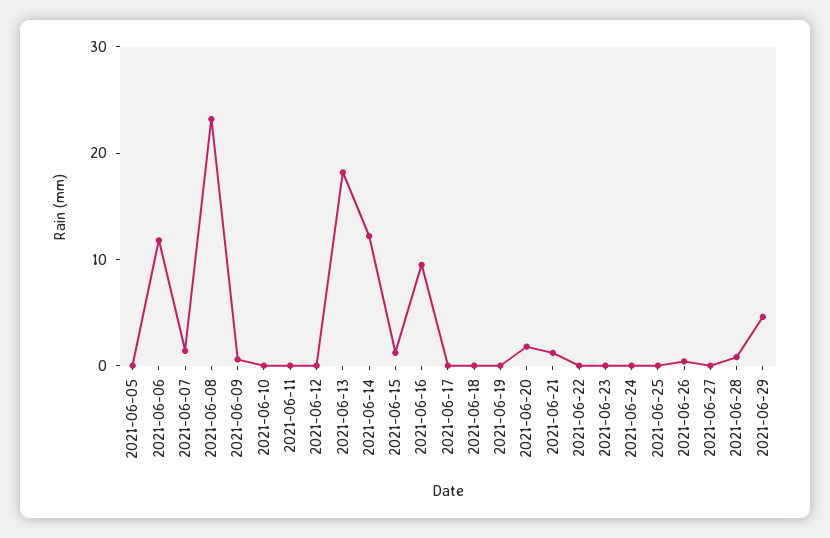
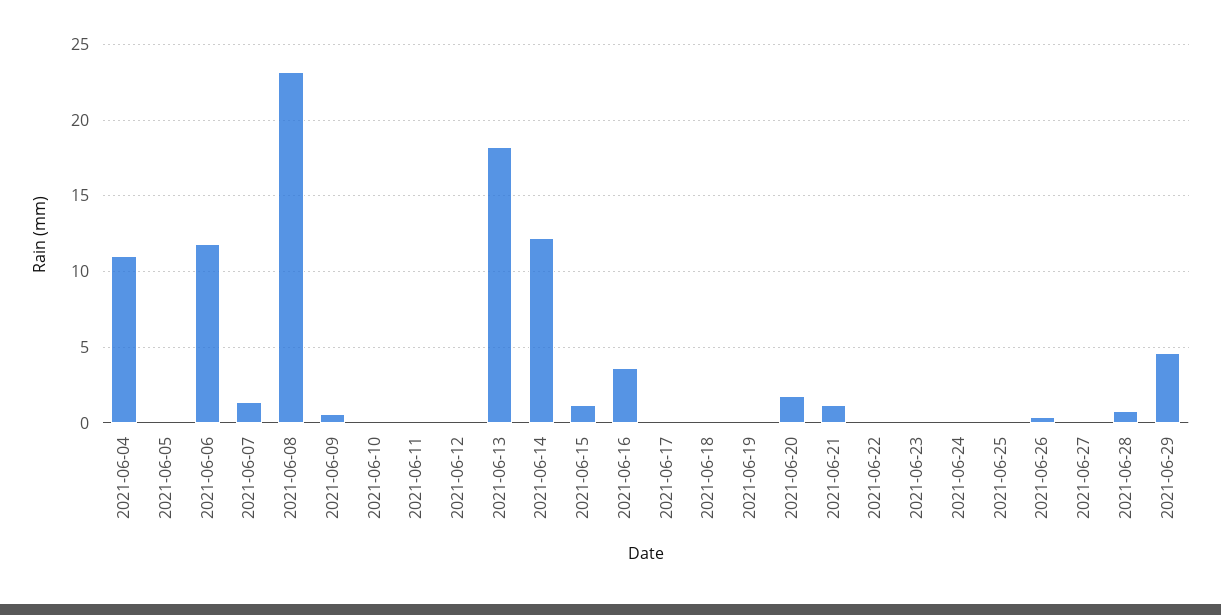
  {
    "2021-06-05": 0,
    "2021-06-06": 12,
    "2021-06-07": 1.5,
    "2021-06-08": 23,
    "2021-06-09": 0.5,
    "2021-06-10": 0,
    "2021-06-11": 0,
    "2021-06-12": 0,
    "2021-06-13": 18,
    "2021-06-14": 12,
    "2021-06-15": 1,
-   "2021-06-16": 10,
+   "2021-06-16": 3.5,
    "2021-06-17": 0,
    "2021-06-18": 0,
    "2021-06-19": 0,
    "2021-06-20": 2,
    "2021-06-21": 1,
    "2021-06-22": 0,
    "2021-06-23": 0,
    "2021-06-24": 0,
    "2021-06-25": 0,
    "2021-06-26": 0.5,
    "2021-06-27": 0,
    "2021-06-28": 1,
-   "2021-06-29": 4.5
+   "2021-06-29": 4.5,
+   "2021-06-04": 11
  }

